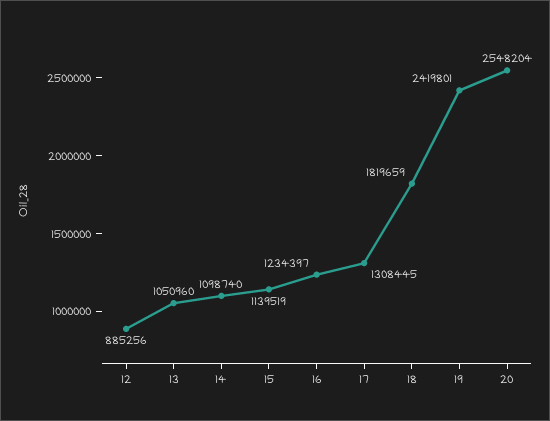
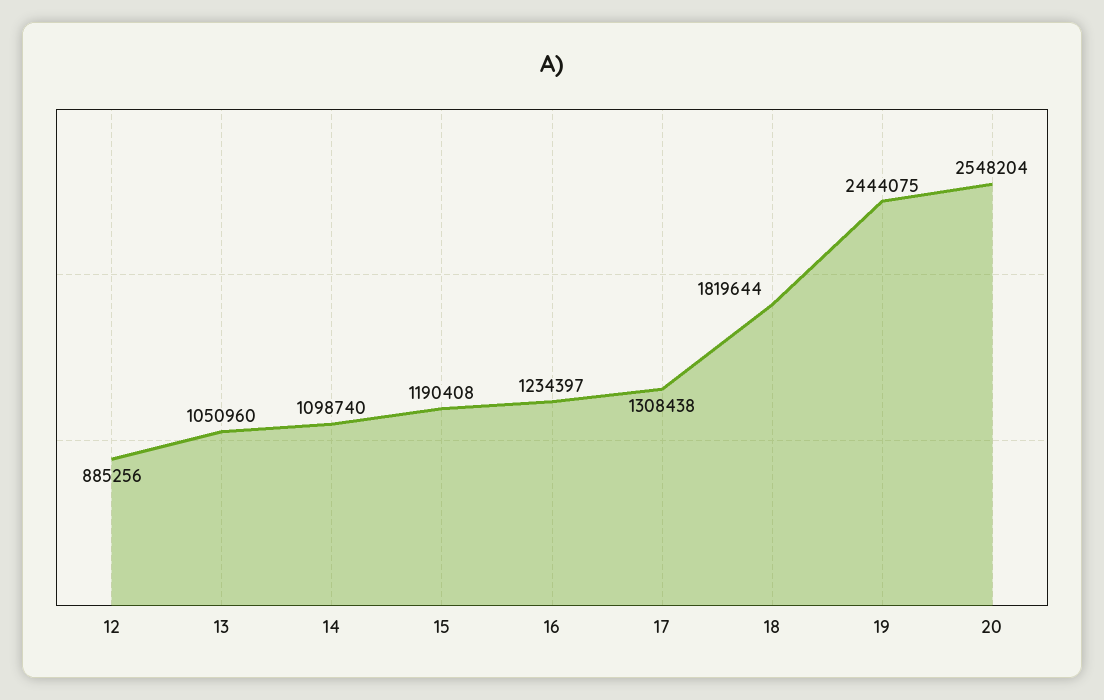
  {
    "12": 885256,
    "13": 1050960,
    "14": 1098740,
-   "15": 1139519,
+   "15": 1190408,
    "16": 1234397,
-   "17": 1308445,
+   "17": 1308438,
-   "18": 1819659,
+   "18": 1819644,
-   "19": 2419801,
+   "19": 2444075,
    "20": 2548204
  }

